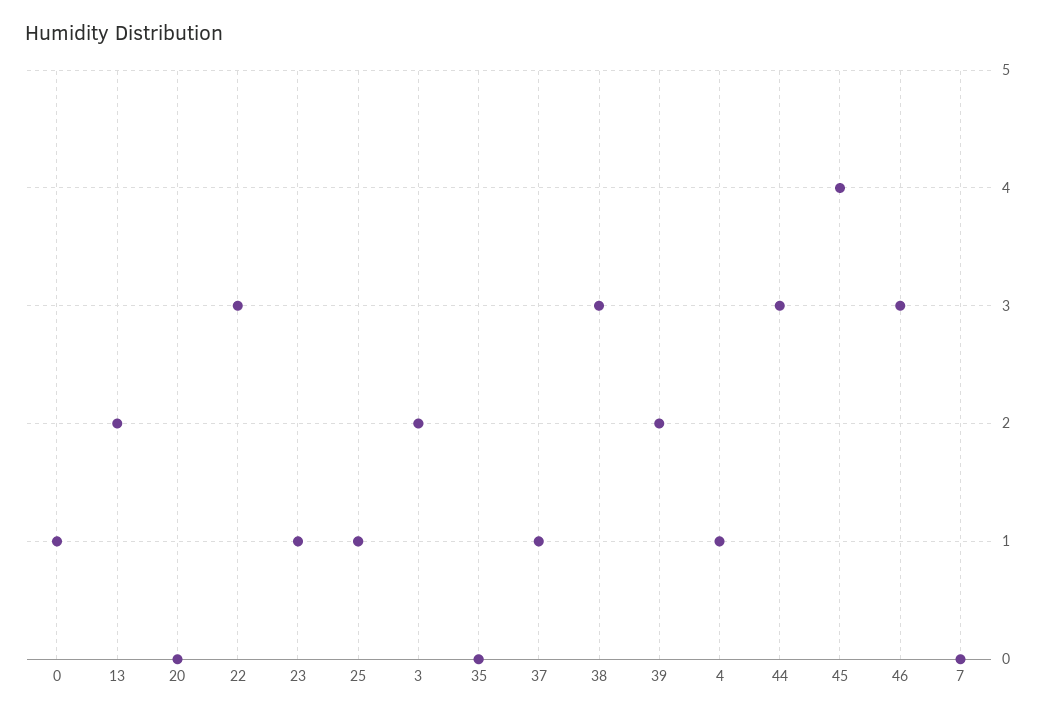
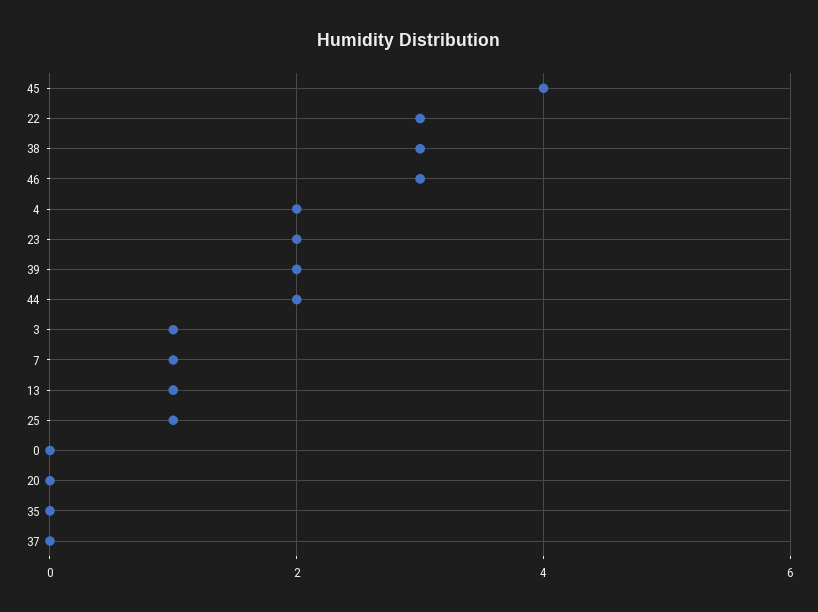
  {
-   "0": 1,
+   "0": 0,
-   "13": 2,
+   "13": 1,
    "20": 0,
    "22": 3,
-   "23": 1,
+   "23": 2,
    "25": 1,
-   "3": 2,
+   "3": 1,
    "35": 0,
-   "37": 1,
+   "37": 0,
    "38": 3,
    "39": 2,
-   "4": 1,
+   "4": 2,
-   "44": 3,
+   "44": 2,
    "45": 4,
    "46": 3,
-   "7": 0
+   "7": 1
  }

